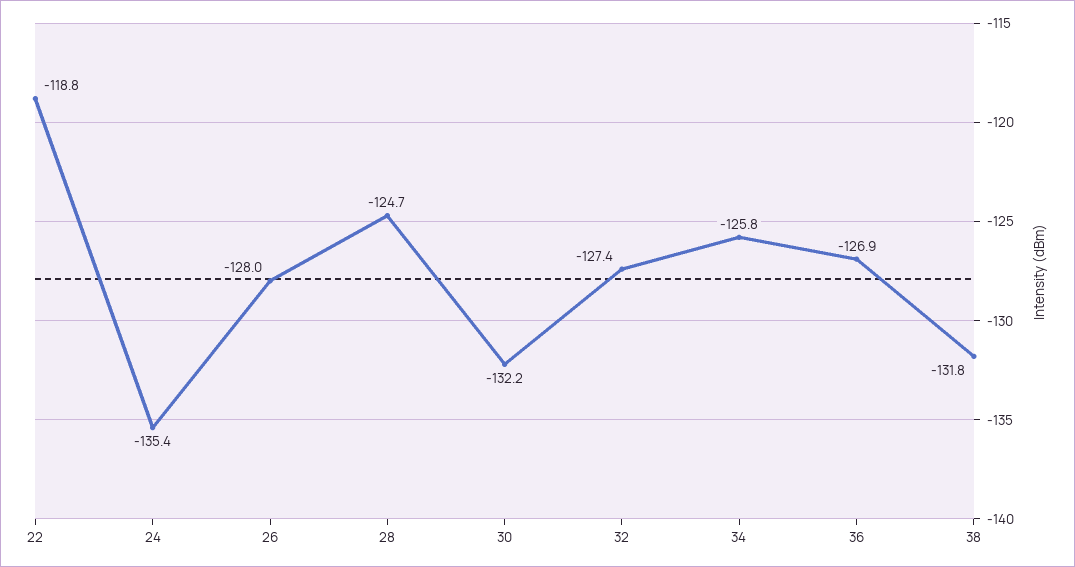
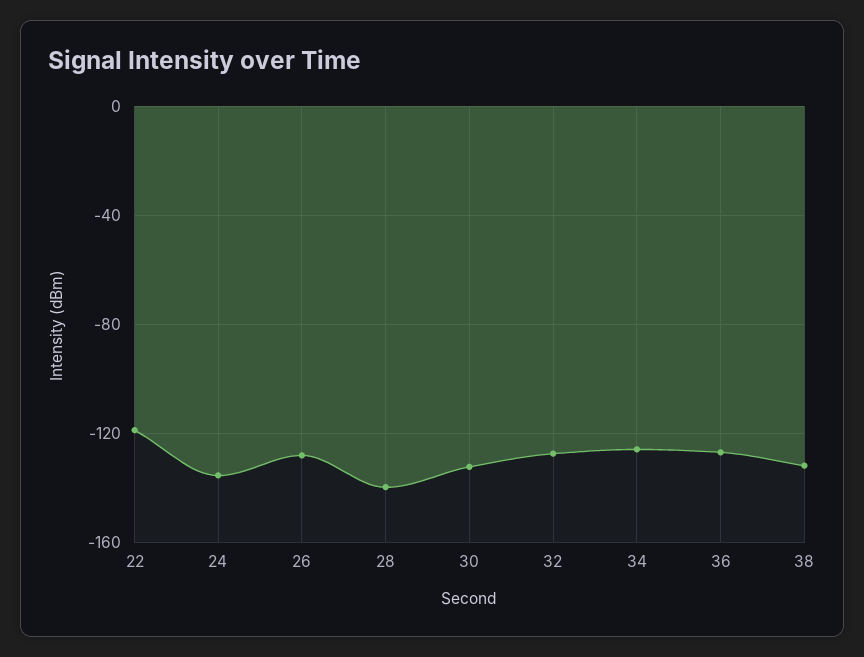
  {
    "22": -118.8,
    "24": -135.4,
    "26": -128,
-   "28": -124.7,
+   "28": -140,
    "30": -132.2,
    "32": -127.4,
    "34": -125.8,
    "36": -126.9,
    "38": -131.8
  }

